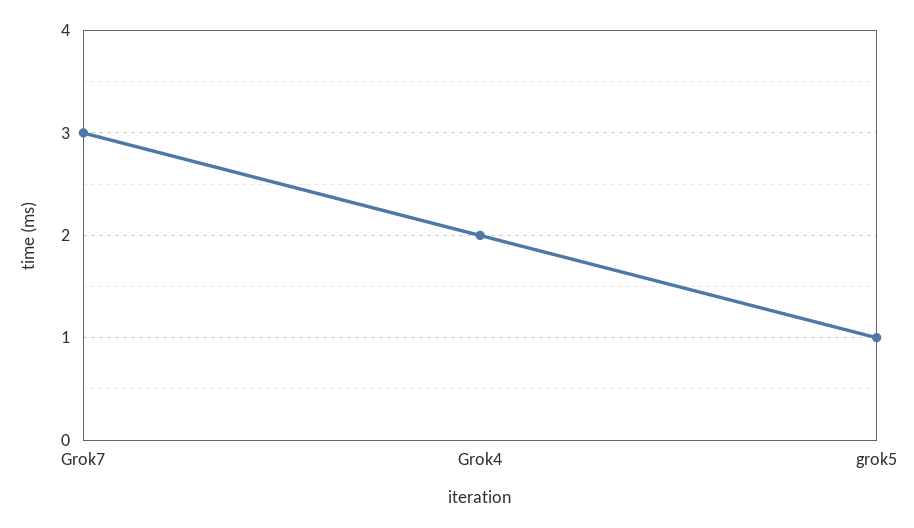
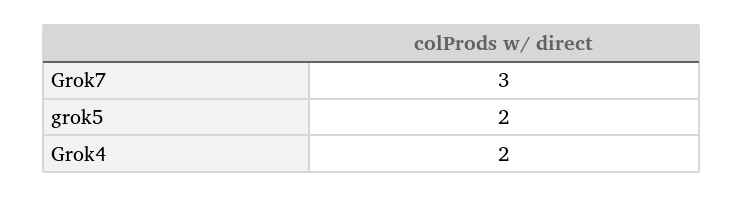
  {
    "Grok7": 3,
    "Grok4": 2,
-   "grok5": 1
+   "grok5": 2
  }

